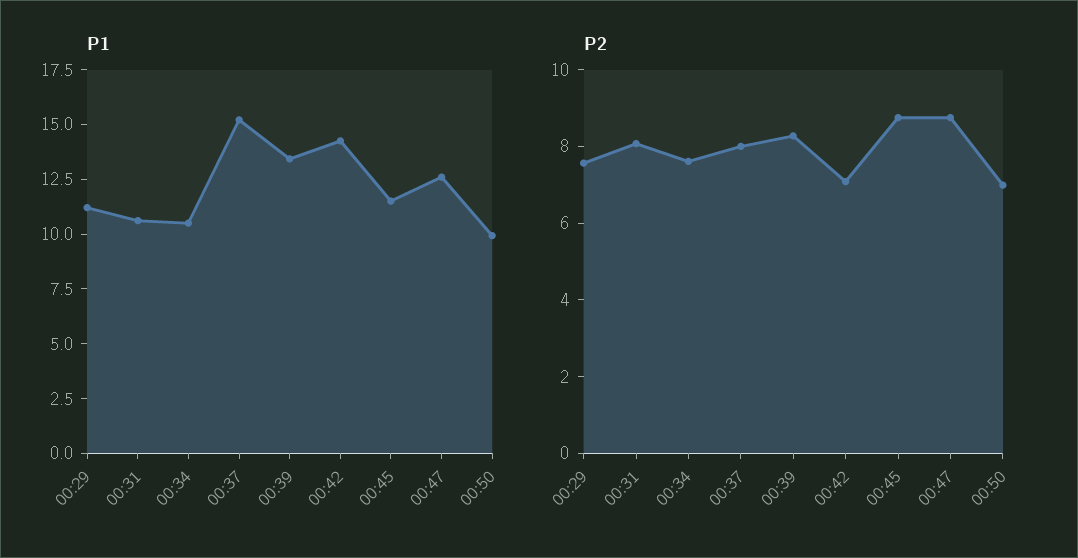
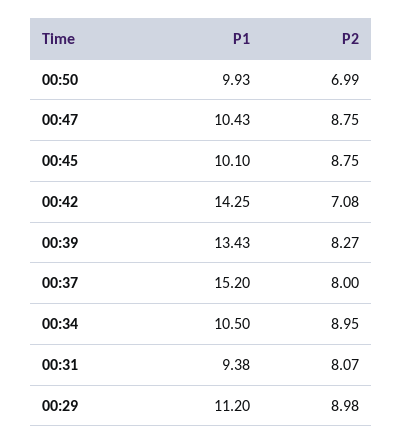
  {
    "P1": {
      "00:29": 11.2,
-     "00:31": 10.5,
+     "00:31": 9.38,
      "00:34": 10.5,
      "00:37": 15.2,
      "00:39": 13.43,
      "00:42": 14.25,
-     "00:45": 11.5,
+     "00:45": 10.1,
-     "00:47": 12.5,
+     "00:47": 10.43,
      "00:50": 9.93
    },
    "P2": {
-     "00:29": 7.5,
+     "00:29": 8.98,
      "00:31": 8.07,
-     "00:34": 7.5,
+     "00:34": 8.95,
      "00:37": 8,
      "00:39": 8.27,
      "00:42": 7.08,
      "00:45": 8.75,
      "00:47": 8.75,
      "00:50": 6.99
    }
  }

